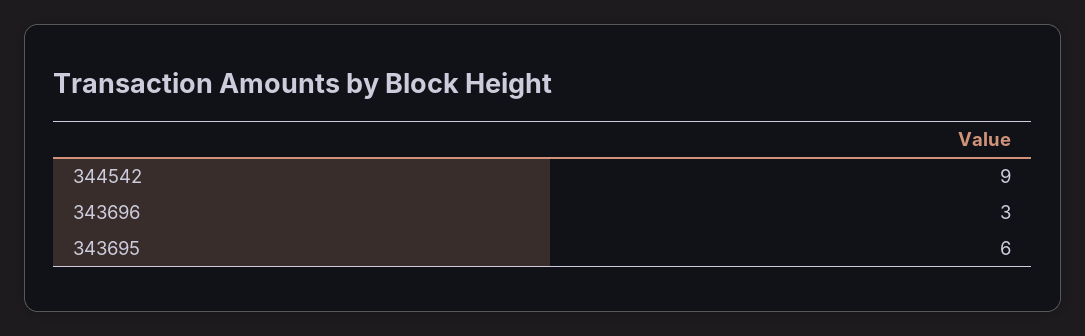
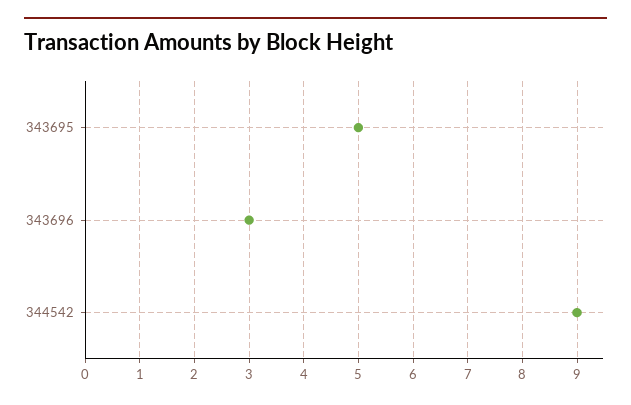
  {
    "344542": 9,
    "343696": 3,
-   "343695": 6
+   "343695": 5
  }

